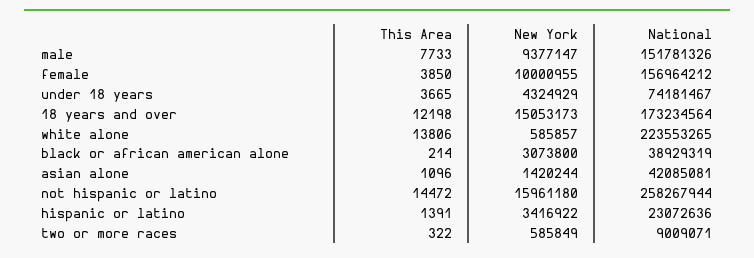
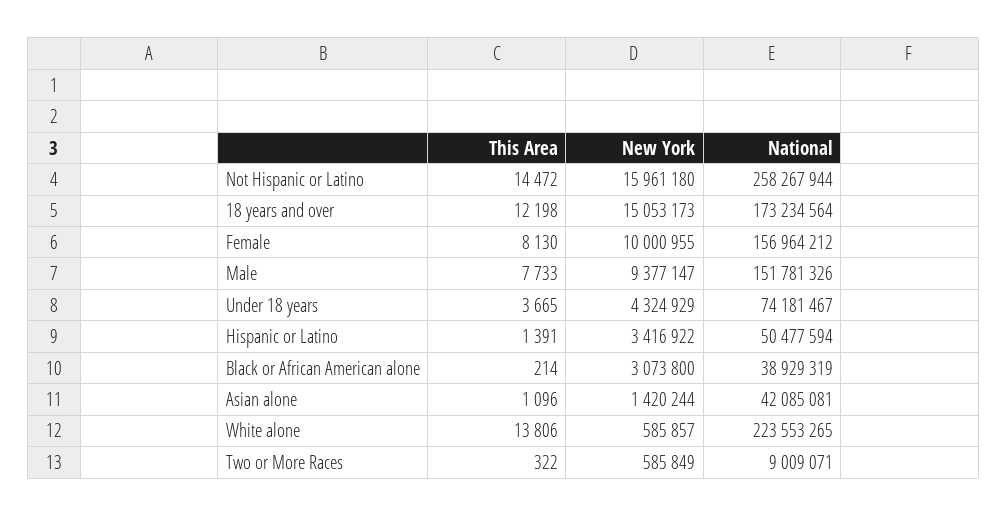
  {
    "This Area": {
      "male": 7733,
-     "female": 3850,
+     "female": 8130,
      "under 18 years": 3665,
      "18 years and over": 12198,
      "white alone": 13806,
      "black or african american alone": 214,
      "asian alone": 1096,
      "not hispanic or latino": 14472,
      "hispanic or latino": 1391,
      "two or more races": 322
    },
    "New York": {
      "male": 9377147,
      "female": 10000955,
      "under 18 years": 4324929,
      "18 years and over": 15053173,
      "white alone": 585857,
      "black or african american alone": 3073800,
      "asian alone": 1420244,
      "not hispanic or latino": 15961180,
      "hispanic or latino": 3416922,
      "two or more races": 585849
    },
    "National": {
      "male": 151781326,
      "female": 156964212,
      "under 18 years": 74181467,
      "18 years and over": 173234564,
      "white alone": 223553265,
      "black or african american alone": 38929319,
      "asian alone": 42085081,
      "not hispanic or latino": 258267944,
-     "hispanic or latino": 23072636,
+     "hispanic or latino": 50477594,
      "two or more races": 9009071
    }
  }

